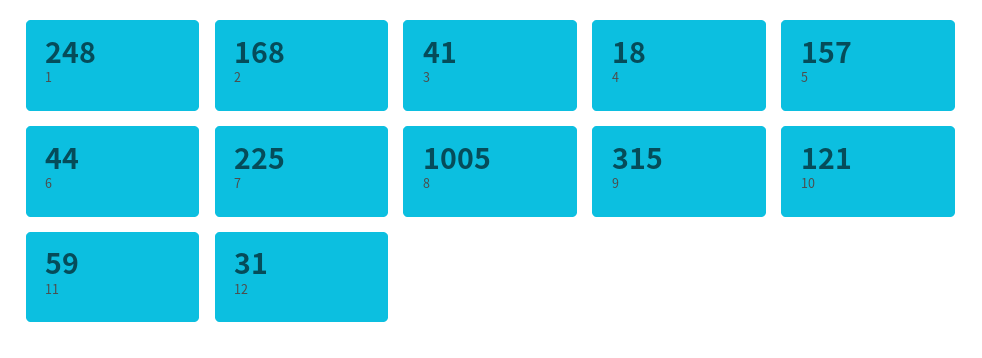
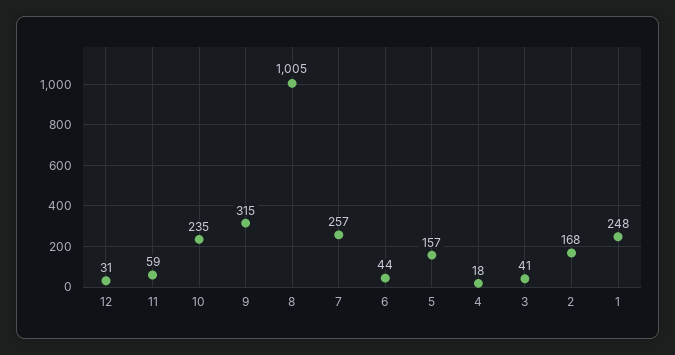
  {
    "1": 248,
    "2": 168,
    "3": 41,
    "4": 18,
    "5": 157,
    "6": 44,
-   "7": 225,
+   "7": 257,
    "8": 1005,
    "9": 315,
-   "10": 121,
+   "10": 235,
    "11": 59,
    "12": 31
  }

